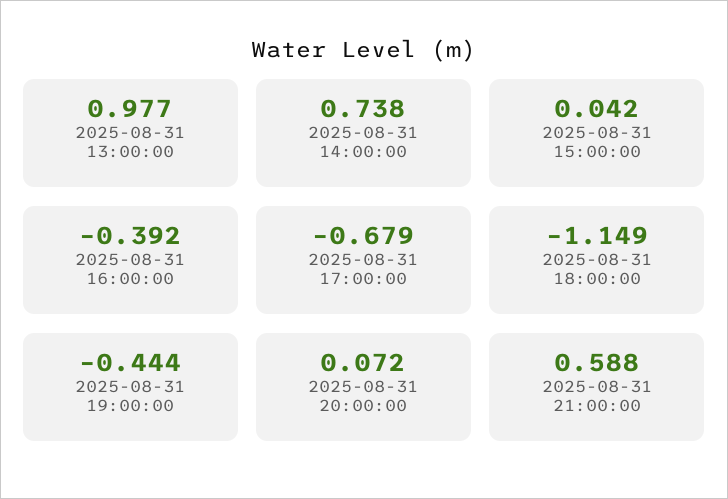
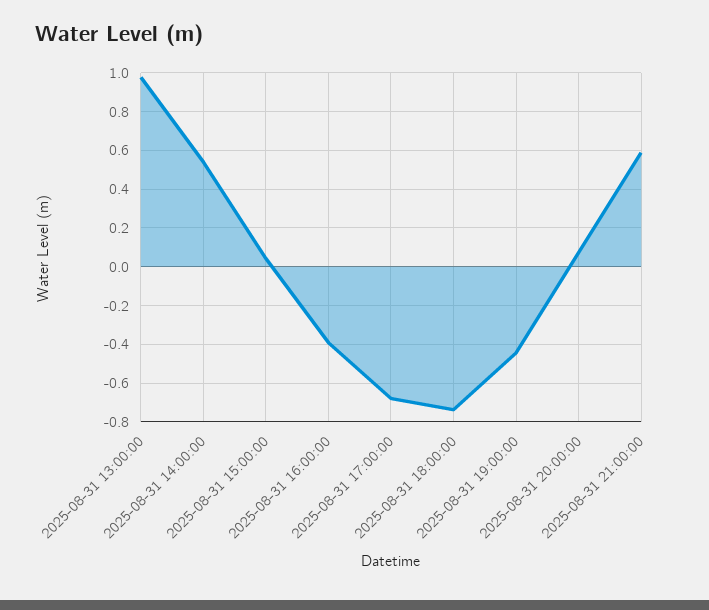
  {
    "2025-08-31 13:00:00": 0.977,
-   "2025-08-31 14:00:00": 0.738,
+   "2025-08-31 14:00:00": 0.55,
    "2025-08-31 15:00:00": 0.042,
    "2025-08-31 16:00:00": -0.392,
    "2025-08-31 17:00:00": -0.679,
-   "2025-08-31 18:00:00": -1.149,
+   "2025-08-31 18:00:00": -0.75,
    "2025-08-31 19:00:00": -0.444,
    "2025-08-31 20:00:00": 0.072,
    "2025-08-31 21:00:00": 0.588
  }

